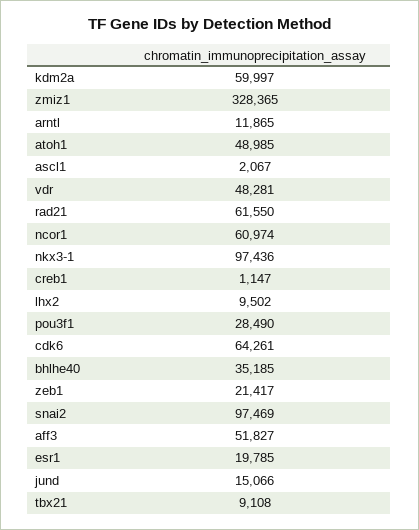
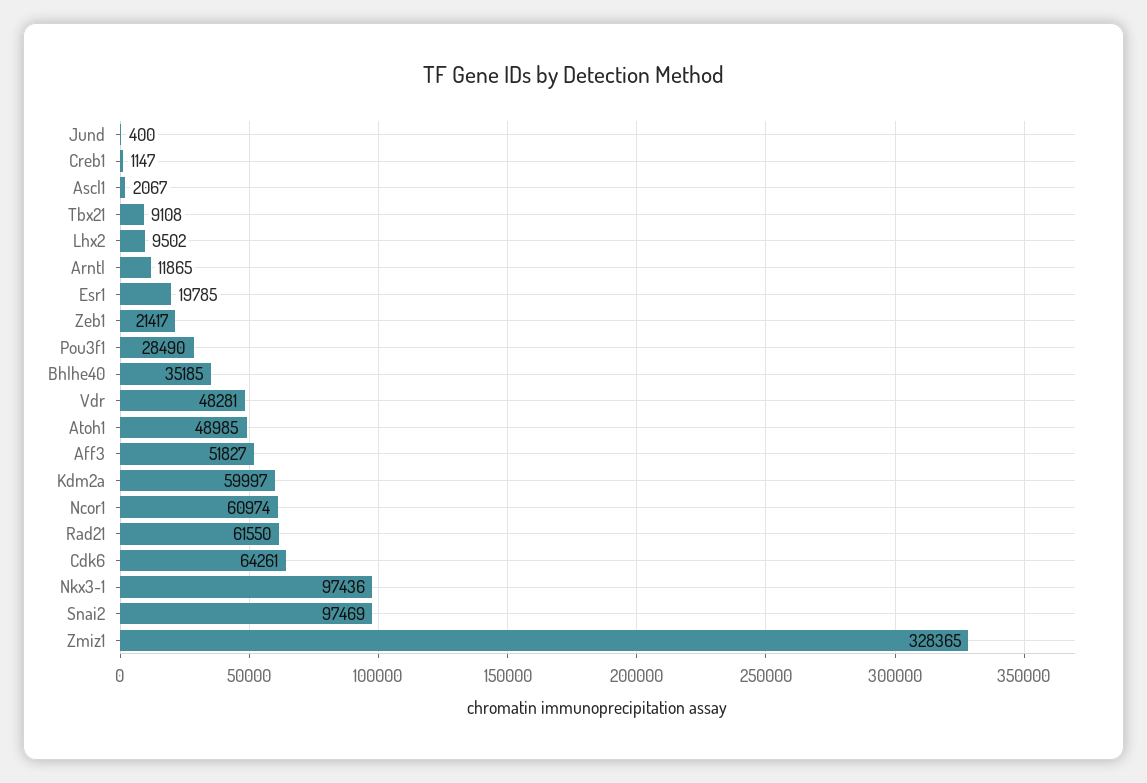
  {
    "kdm2a": 59997,
    "zmiz1": 328365,
    "arntl": 11865,
    "atoh1": 48985,
    "ascl1": 2067,
    "vdr": 48281,
    "rad21": 61550,
    "ncor1": 60974,
    "nkx3-1": 97436,
    "creb1": 1147,
    "lhx2": 9502,
    "pou3f1": 28490,
    "cdk6": 64261,
    "bhlhe40": 35185,
    "zeb1": 21417,
    "snai2": 97469,
    "aff3": 51827,
    "esr1": 19785,
-   "jund": 15066,
+   "jund": 400,
    "tbx21": 9108
  }

